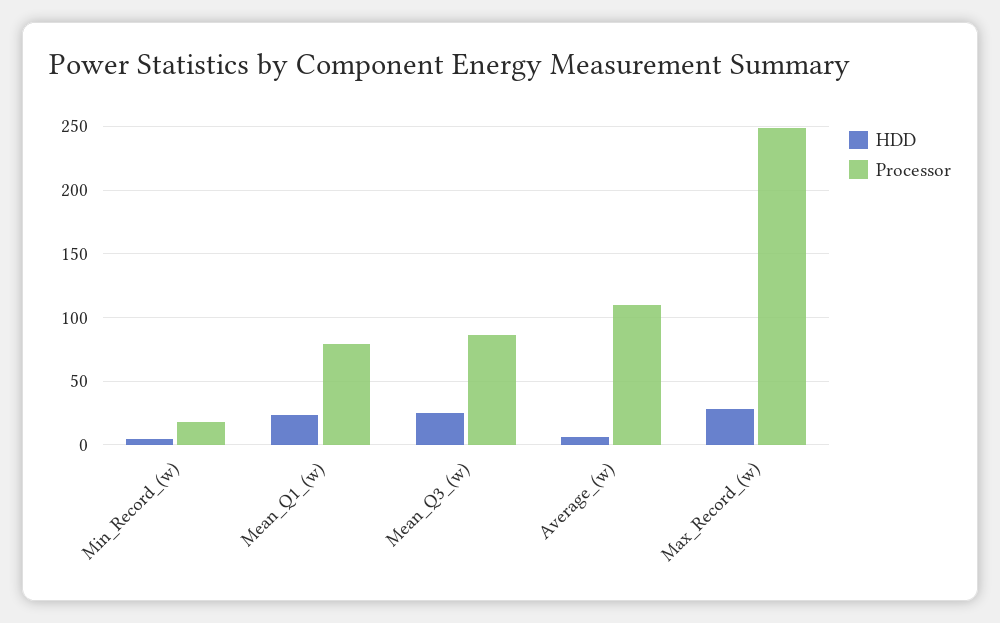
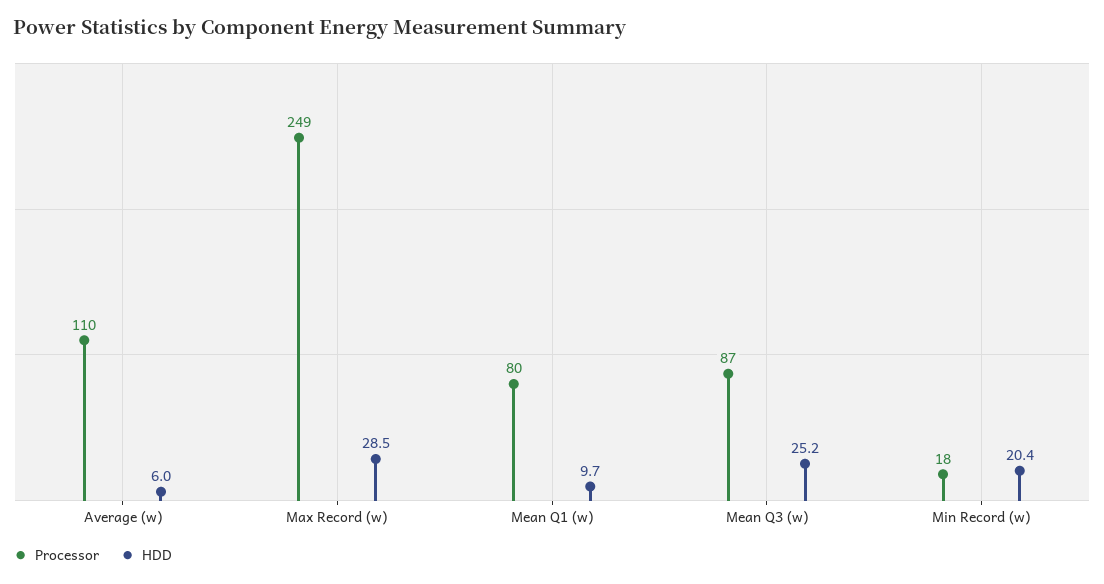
  {
    "HDD": {
-     "Min_Record_(w)": 5,
+     "Min_Record_(w)": 20.4,
-     "Mean_Q1_(w)": 25,
+     "Mean_Q1_(w)": 9.7,
      "Mean_Q3_(w)": 25.2,
      "Average_(w)": 6,
      "Max_Record_(w)": 28.5
    },
    "Processor": {
      "Min_Record_(w)": 18,
      "Mean_Q1_(w)": 80,
      "Mean_Q3_(w)": 87,
      "Average_(w)": 110,
      "Max_Record_(w)": 249
    }
  }

